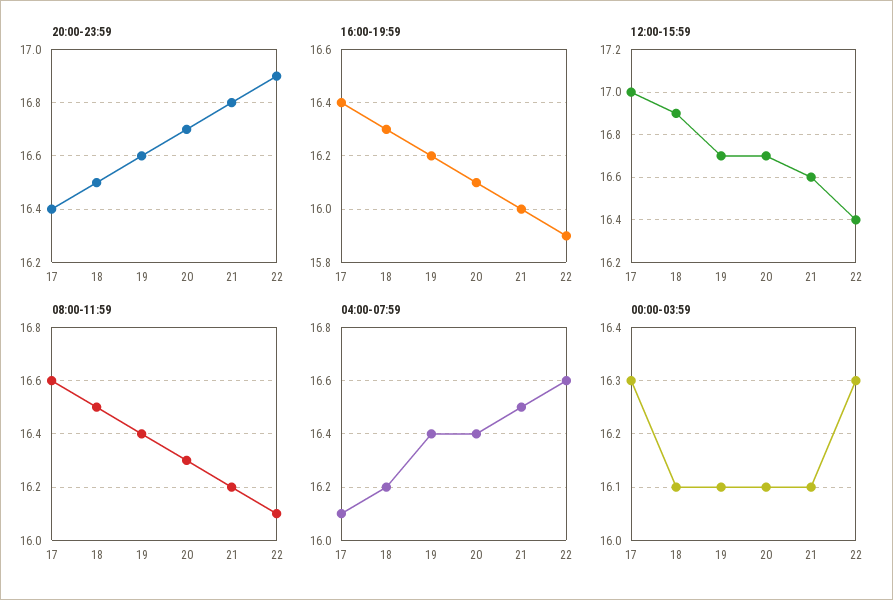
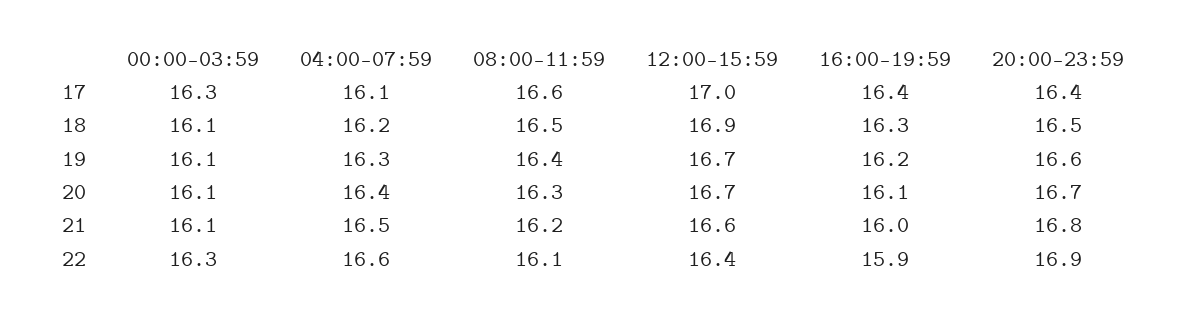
  {
    "20:00-23:59": {
      "17": 16.4,
      "18": 16.5,
      "19": 16.6,
      "20": 16.7,
      "21": 16.8,
      "22": 16.9
    },
    "16:00-19:59": {
      "17": 16.4,
      "18": 16.3,
      "19": 16.2,
      "20": 16.1,
      "21": 16,
      "22": 15.9
    },
    "12:00-15:59": {
      "17": 17,
      "18": 16.9,
      "19": 16.7,
      "20": 16.7,
      "21": 16.6,
      "22": 16.4
    },
    "08:00-11:59": {
      "17": 16.6,
      "18": 16.5,
      "19": 16.4,
      "20": 16.3,
      "21": 16.2,
      "22": 16.1
    },
    "04:00-07:59": {
      "17": 16.1,
      "18": 16.2,
-     "19": 16.4,
+     "19": 16.3,
      "20": 16.4,
      "21": 16.5,
      "22": 16.6
    },
    "00:00-03:59": {
      "17": 16.3,
      "18": 16.1,
      "19": 16.1,
      "20": 16.1,
      "21": 16.1,
      "22": 16.3
    }
  }

